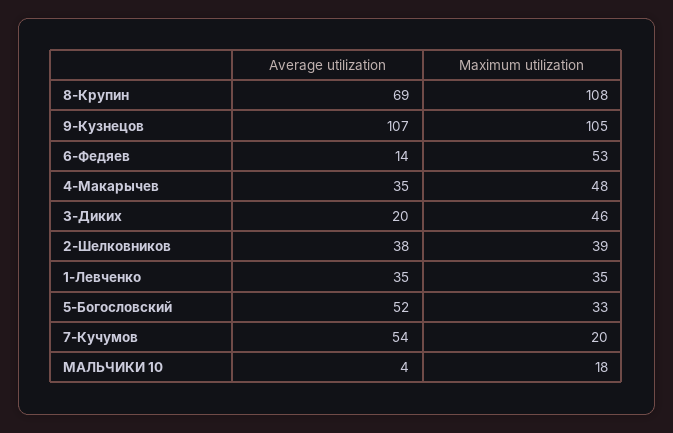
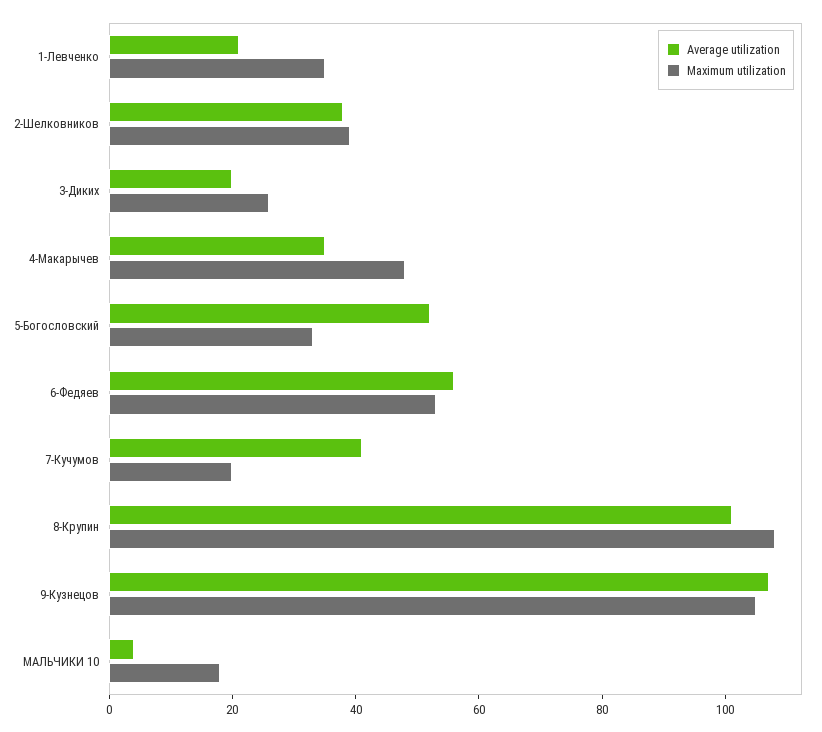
  {
    "Average utilization": {
-     "8-Крупин": 69,
+     "8-Крупин": 100,
      "9-Кузнецов": 107,
-     "6-Федяев": 14,
+     "6-Федяев": 55,
      "4-Макарычев": 35,
      "3-Диких": 20,
      "2-Шелковников": 38,
-     "1-Левченко": 35,
+     "1-Левченко": 20,
      "5-Богословский": 52,
-     "7-Кучумов": 54,
+     "7-Кучумов": 40,
      "МАЛЬЧИКИ 10": 4
    },
    "Maximum utilization": {
      "8-Крупин": 108,
      "9-Кузнецов": 105,
      "6-Федяев": 53,
      "4-Макарычев": 48,
-     "3-Диких": 46,
+     "3-Диких": 25,
      "2-Шелковников": 39,
      "1-Левченко": 35,
      "5-Богословский": 33,
      "7-Кучумов": 20,
      "МАЛЬЧИКИ 10": 18
    }
  }

